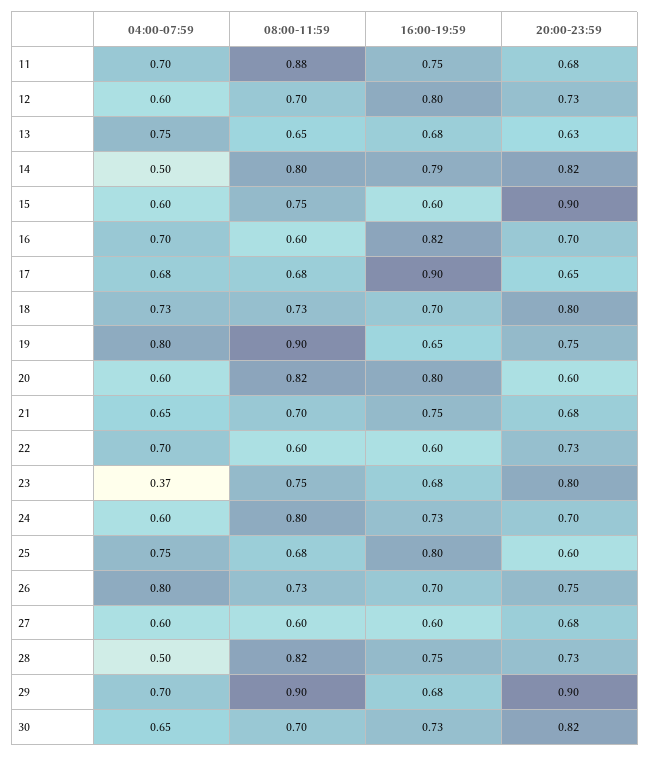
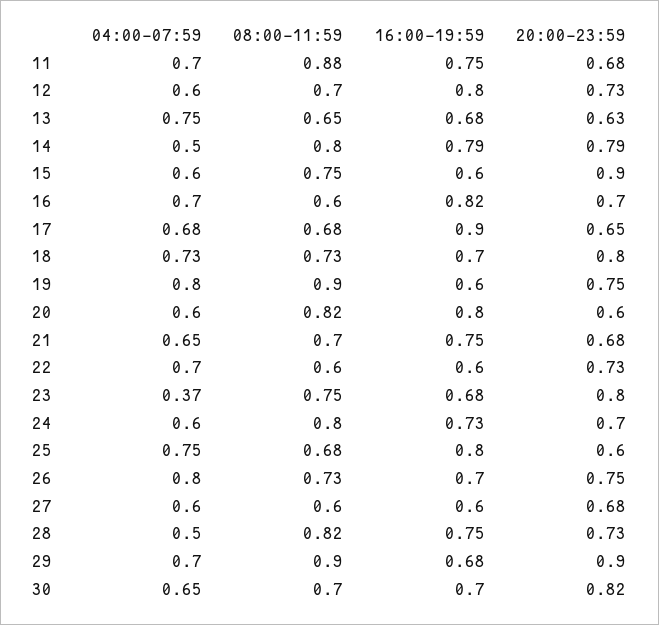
  {
    "04:00-07:59": {
      "11": 0.7,
      "12": 0.6,
      "13": 0.75,
      "14": 0.5,
      "15": 0.6,
      "16": 0.7,
      "17": 0.68,
      "18": 0.73,
      "19": 0.8,
      "20": 0.6,
      "21": 0.65,
      "22": 0.7,
      "23": 0.37,
      "24": 0.6,
      "25": 0.75,
      "26": 0.8,
      "27": 0.6,
      "28": 0.5,
      "29": 0.7,
      "30": 0.65
    },
    "08:00-11:59": {
      "11": 0.88,
      "12": 0.7,
      "13": 0.65,
      "14": 0.8,
      "15": 0.75,
      "16": 0.6,
      "17": 0.68,
      "18": 0.73,
      "19": 0.9,
      "20": 0.82,
      "21": 0.7,
      "22": 0.6,
      "23": 0.75,
      "24": 0.8,
      "25": 0.68,
      "26": 0.73,
      "27": 0.6,
      "28": 0.82,
      "29": 0.9,
      "30": 0.7
    },
    "16:00-19:59": {
      "11": 0.75,
      "12": 0.8,
      "13": 0.68,
      "14": 0.79,
      "15": 0.6,
      "16": 0.82,
      "17": 0.9,
      "18": 0.7,
-     "19": 0.65,
+     "19": 0.6,
      "20": 0.8,
      "21": 0.75,
      "22": 0.6,
      "23": 0.68,
      "24": 0.73,
      "25": 0.8,
      "26": 0.7,
      "27": 0.6,
      "28": 0.75,
      "29": 0.68,
-     "30": 0.73
+     "30": 0.7
    },
    "20:00-23:59": {
      "11": 0.68,
      "12": 0.73,
      "13": 0.63,
-     "14": 0.82,
+     "14": 0.79,
      "15": 0.9,
      "16": 0.7,
      "17": 0.65,
      "18": 0.8,
      "19": 0.75,
      "20": 0.6,
      "21": 0.68,
      "22": 0.73,
      "23": 0.8,
      "24": 0.7,
      "25": 0.6,
      "26": 0.75,
      "27": 0.68,
      "28": 0.73,
      "29": 0.9,
      "30": 0.82
    }
  }

